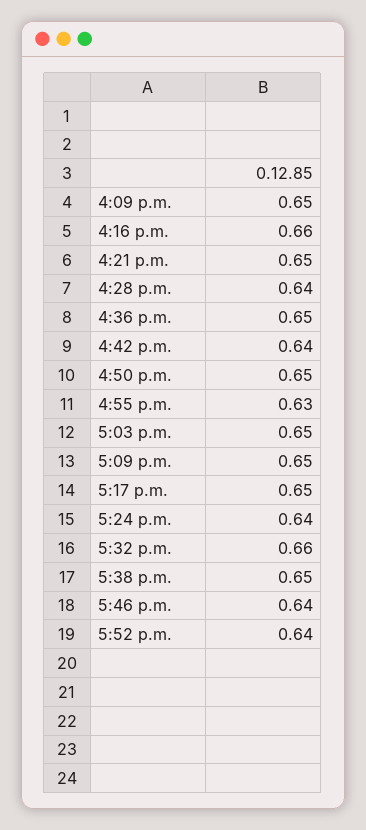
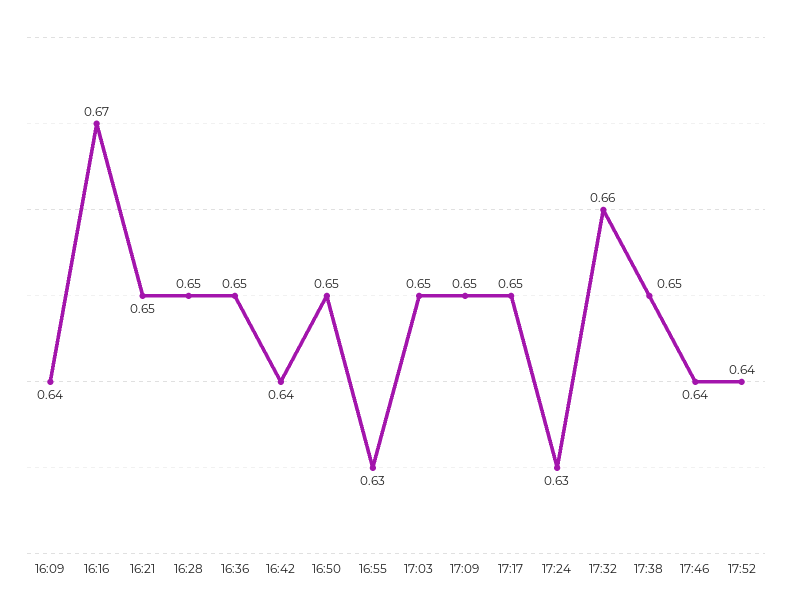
  {
-   "4:09 p.m.": 0.65,
+   "4:09 p.m.": 0.64,
-   "4:16 p.m.": 0.66,
+   "4:16 p.m.": 0.67,
    "4:21 p.m.": 0.65,
-   "4:28 p.m.": 0.64,
+   "4:28 p.m.": 0.65,
    "4:36 p.m.": 0.65,
    "4:42 p.m.": 0.64,
    "4:50 p.m.": 0.65,
    "4:55 p.m.": 0.63,
    "5:03 p.m.": 0.65,
    "5:09 p.m.": 0.65,
    "5:17 p.m.": 0.65,
-   "5:24 p.m.": 0.64,
+   "5:24 p.m.": 0.63,
    "5:32 p.m.": 0.66,
    "5:38 p.m.": 0.65,
    "5:46 p.m.": 0.64,
    "5:52 p.m.": 0.64
  }

